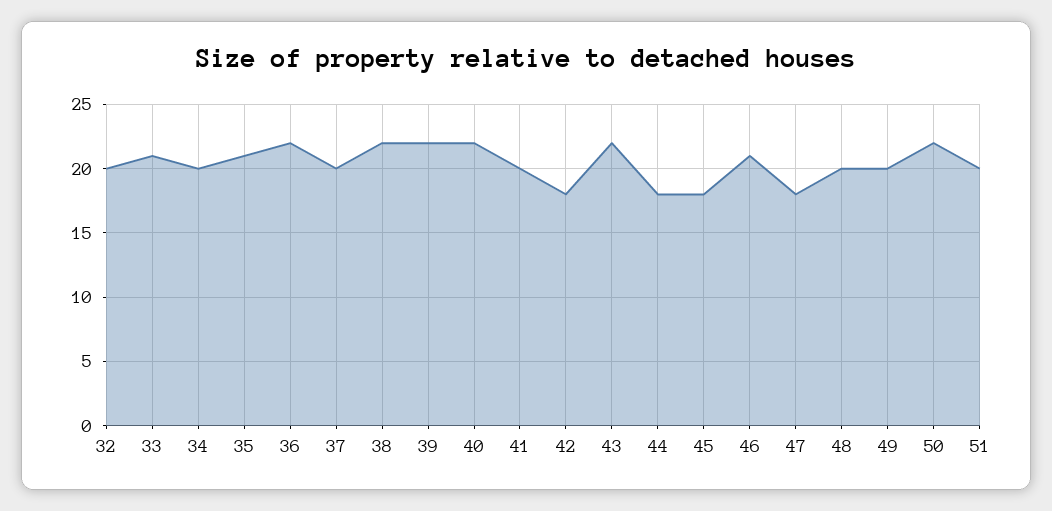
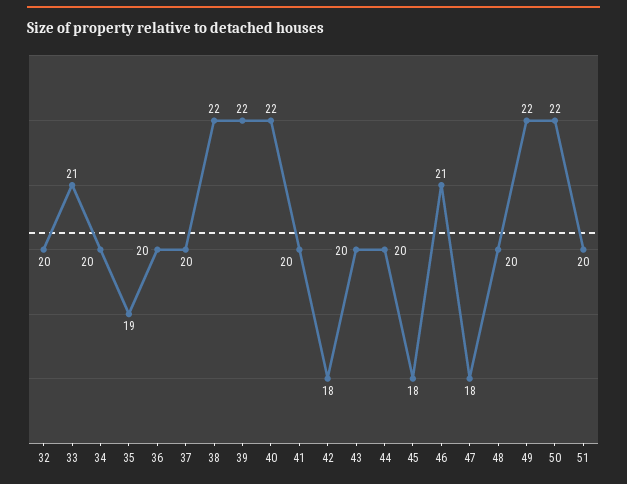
  {
    "32": 20,
    "33": 21,
    "34": 20,
-   "35": 21,
+   "35": 19,
-   "36": 22,
+   "36": 20,
    "37": 20,
    "38": 22,
    "39": 22,
    "40": 22,
    "41": 20,
    "42": 18,
-   "43": 22,
+   "43": 20,
-   "44": 18,
+   "44": 20,
    "45": 18,
    "46": 21,
    "47": 18,
    "48": 20,
-   "49": 20,
+   "49": 22,
    "50": 22,
    "51": 20
  }

